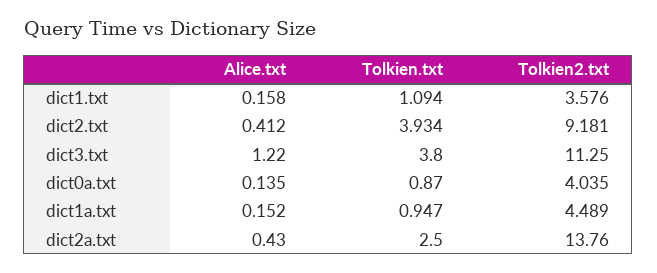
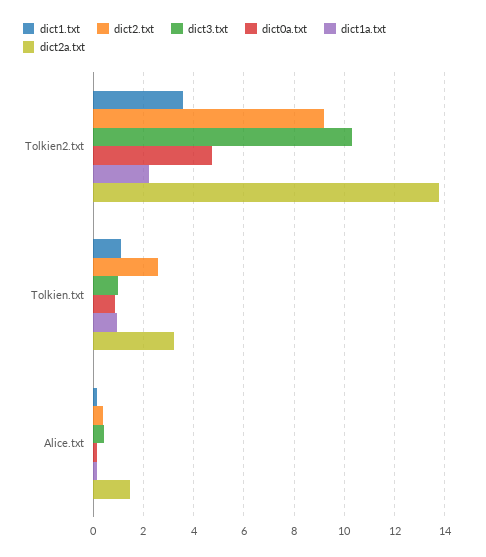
  {
    "dict1.txt": {
      "Alice.txt": 0.158,
      "Tolkien.txt": 1.094,
      "Tolkien2.txt": 3.576
    },
    "dict2.txt": {
      "Alice.txt": 0.412,
-     "Tolkien.txt": 3.934,
+     "Tolkien.txt": 2.5,
      "Tolkien2.txt": 9.181
    },
    "dict3.txt": {
-     "Alice.txt": 1.22,
+     "Alice.txt": 0.5,
-     "Tolkien.txt": 3.8,
+     "Tolkien.txt": 1,
-     "Tolkien2.txt": 11.25
+     "Tolkien2.txt": 10.25
    },
    "dict0a.txt": {
      "Alice.txt": 0.135,
      "Tolkien.txt": 0.87,
-     "Tolkien2.txt": 4.035
+     "Tolkien2.txt": 4.75
    },
    "dict1a.txt": {
      "Alice.txt": 0.152,
      "Tolkien.txt": 0.947,
-     "Tolkien2.txt": 4.489
+     "Tolkien2.txt": 2.25
    },
    "dict2a.txt": {
-     "Alice.txt": 0.43,
+     "Alice.txt": 1.5,
-     "Tolkien.txt": 2.5,
+     "Tolkien.txt": 3.25,
      "Tolkien2.txt": 13.76
    }
  }

